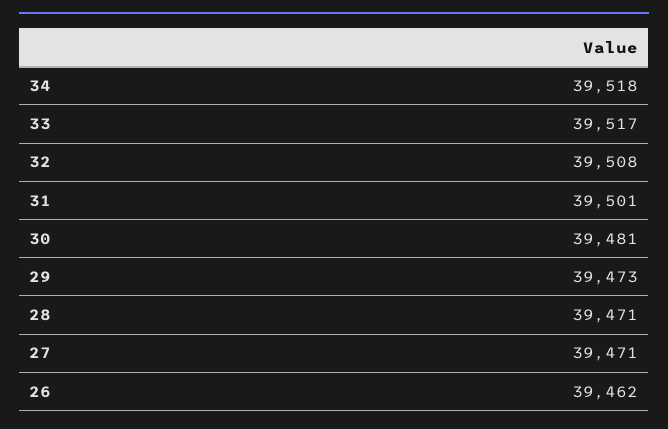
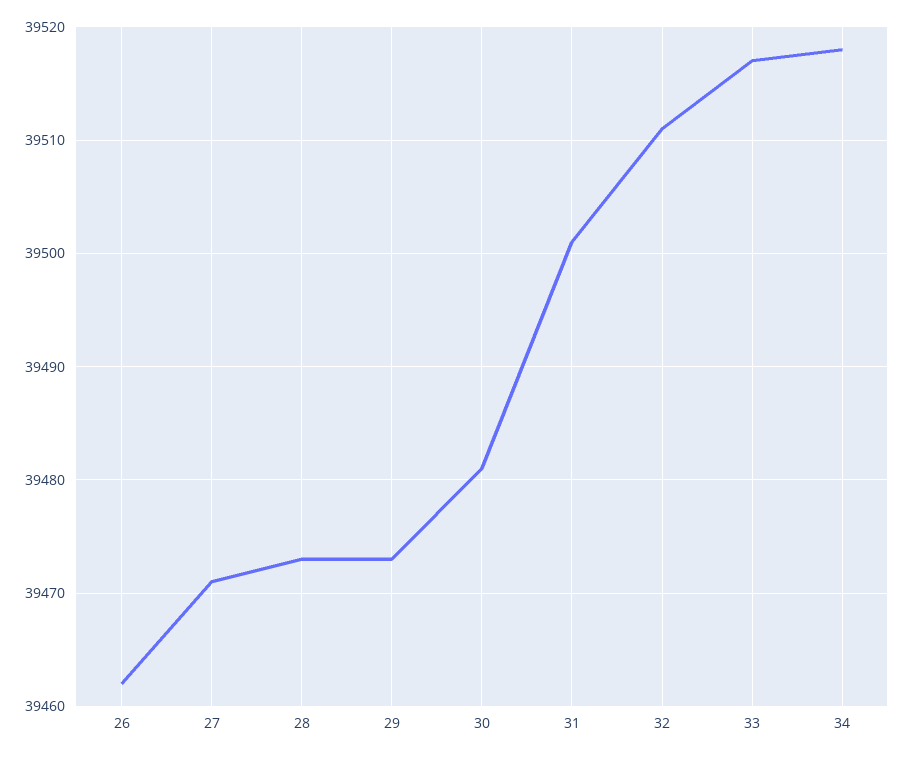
  {
    "34": 39518,
    "33": 39517,
-   "32": 39508,
+   "32": 39511,
    "31": 39501,
    "30": 39481,
    "29": 39473,
-   "28": 39471,
+   "28": 39473,
    "27": 39471,
    "26": 39462
  }

